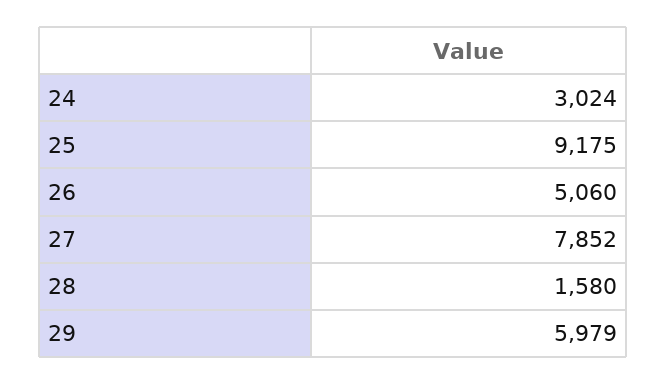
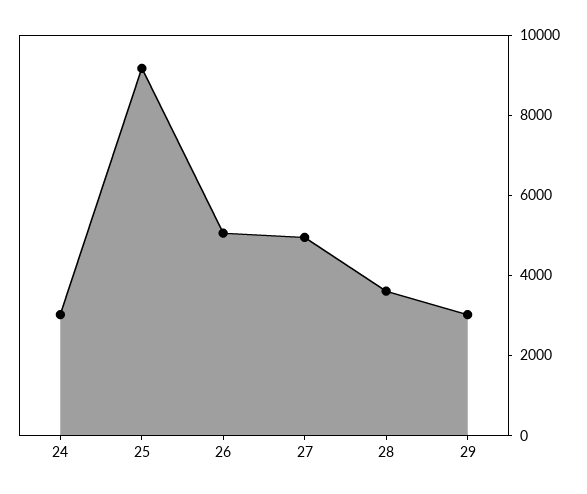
  {
    "24": 3024,
    "25": 9175,
    "26": 5060,
-   "27": 7852,
+   "27": 5000,
-   "28": 1580,
+   "28": 3500,
-   "29": 5979
+   "29": 3000
  }

